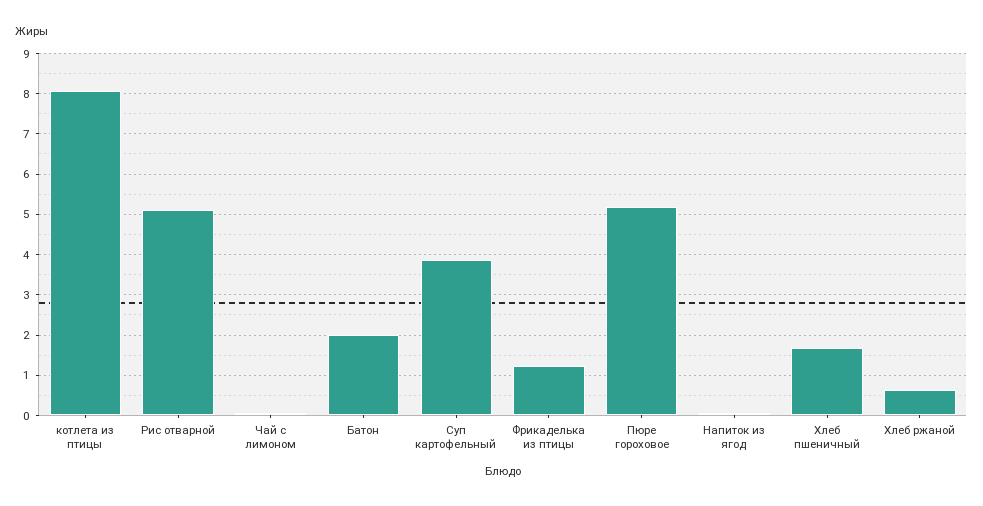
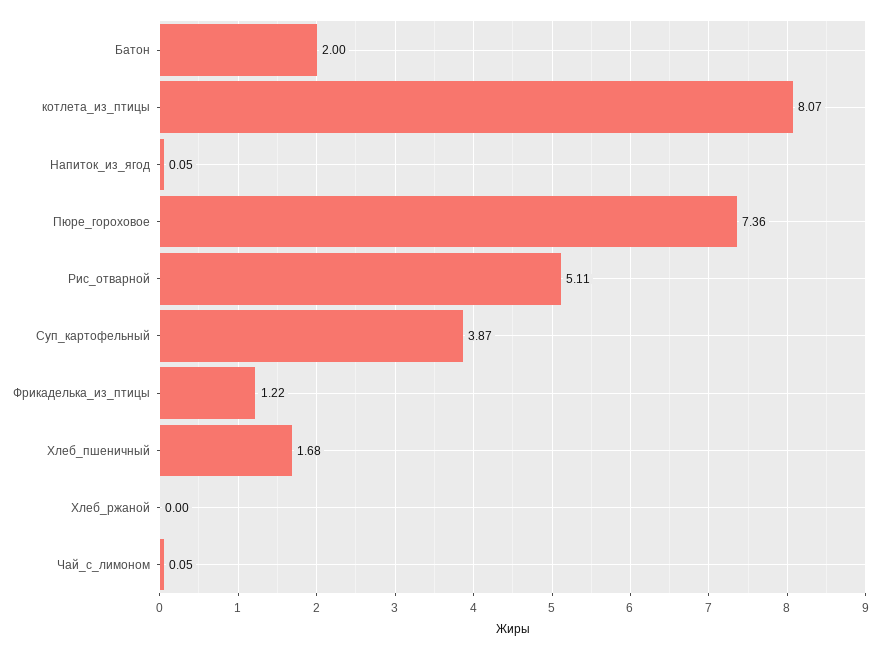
  {
    "котлета из птицы": 8.07,
    "Рис отварной": 5.11,
    "Чай с лимоном": 0.05,
    "Батон": 2,
    "Суп картофельный": 3.87,
    "Фрикаделька из птицы": 1.22,
-   "Пюре гороховое": 5.2,
+   "Пюре гороховое": 7.36,
    "Напиток из ягод": 0.05,
    "Хлеб пшеничный": 1.68,
-   "Хлеб ржаной": 0.6
+   "Хлеб ржаной": 0
  }

